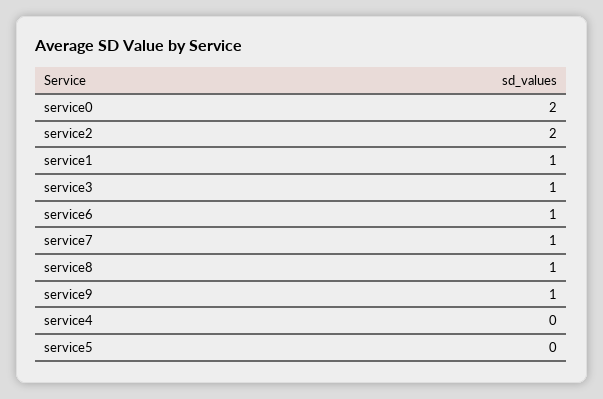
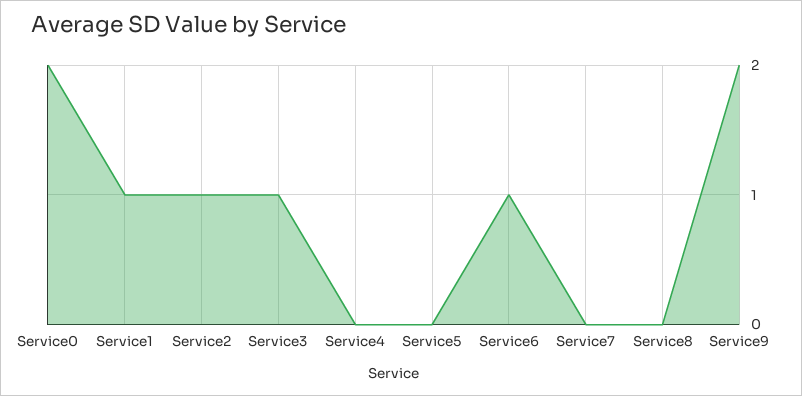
  {
    "service0": 2,
-   "service2": 2,
+   "service2": 1,
    "service1": 1,
    "service3": 1,
    "service6": 1,
-   "service7": 1,
+   "service7": 0,
-   "service8": 1,
+   "service8": 0,
-   "service9": 1,
+   "service9": 2,
    "service4": 0,
    "service5": 0
  }

